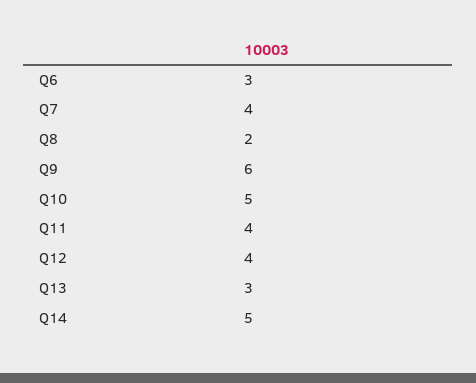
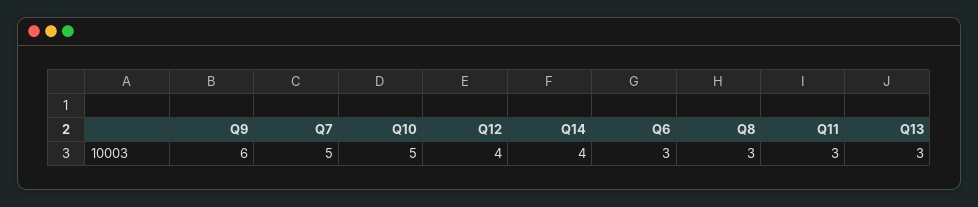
  {
    "Q6": 3,
-   "Q7": 4,
+   "Q7": 5,
-   "Q8": 2,
+   "Q8": 3,
    "Q9": 6,
    "Q10": 5,
-   "Q11": 4,
+   "Q11": 3,
    "Q12": 4,
    "Q13": 3,
-   "Q14": 5
+   "Q14": 4
  }

